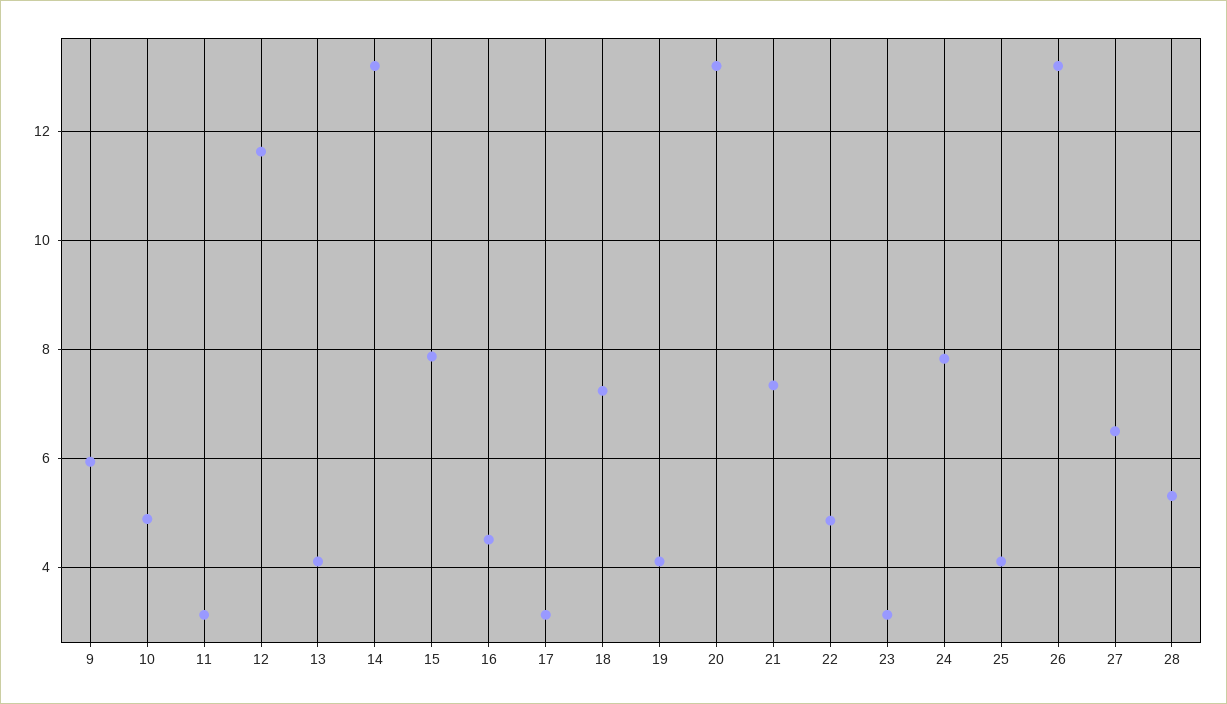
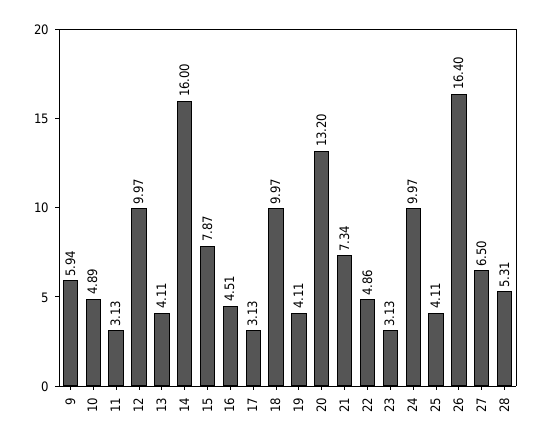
  {
    "9": 5.94,
    "10": 4.89,
    "11": 3.13,
-   "12": 11.6,
+   "12": 9.97,
    "13": 4.11,
-   "14": 13.2,
+   "14": 16,
    "15": 7.87,
    "16": 4.51,
    "17": 3.13,
-   "18": 7.2,
+   "18": 9.97,
    "19": 4.11,
    "20": 13.2,
    "21": 7.34,
    "22": 4.86,
    "23": 3.13,
-   "24": 7.8,
+   "24": 9.97,
    "25": 4.11,
-   "26": 13.2,
+   "26": 16.4,
    "27": 6.5,
    "28": 5.31
  }

